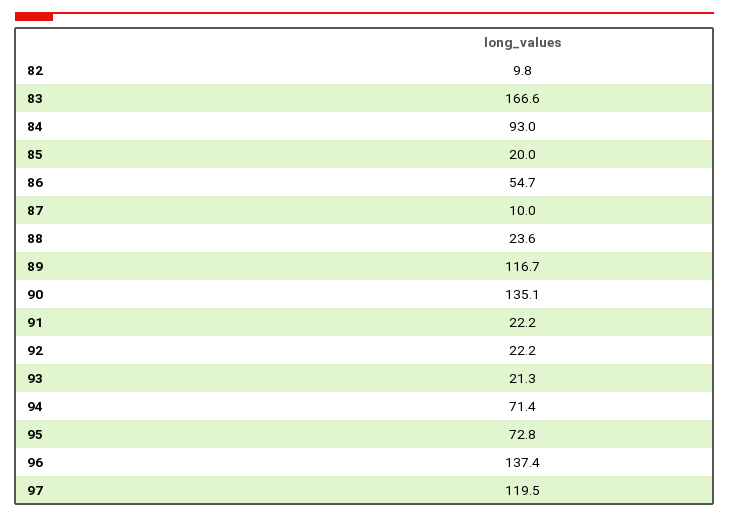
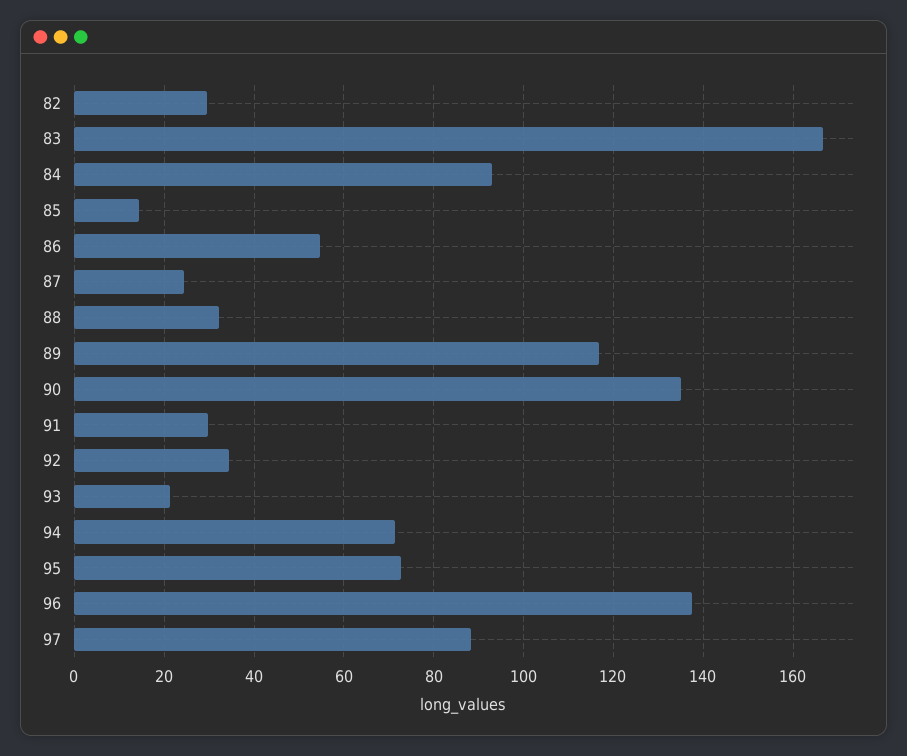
  {
-   "82": 9.8,
+   "82": 30,
    "83": 166.6,
    "84": 93,
-   "85": 20,
+   "85": 14,
    "86": 54.7,
-   "87": 10,
+   "87": 24,
-   "88": 23.6,
+   "88": 32,
    "89": 116.7,
    "90": 135.1,
-   "91": 22.2,
+   "91": 30,
-   "92": 22.2,
+   "92": 34,
    "93": 21.3,
    "94": 71.4,
    "95": 72.8,
    "96": 137.4,
-   "97": 119.5
+   "97": 88
  }

